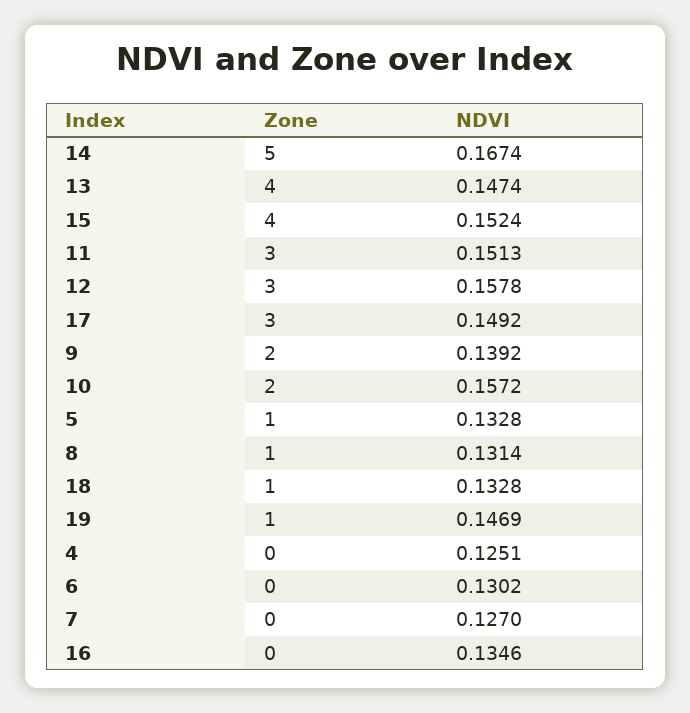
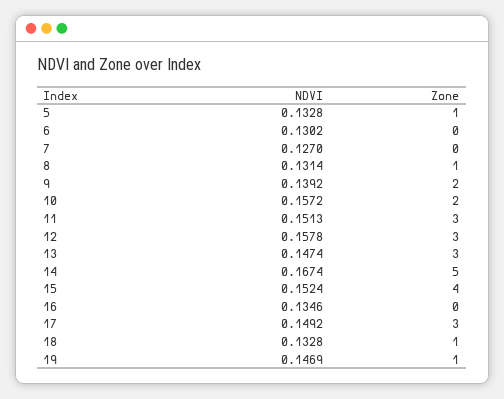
  {
    "Zone": {
      "14": 5,
-     "13": 4,
+     "13": 3,
      "15": 4,
      "11": 3,
      "12": 3,
      "17": 3,
      "9": 2,
      "10": 2,
      "5": 1,
      "8": 1,
      "18": 1,
      "19": 1,
-     "4": 0,
      "6": 0,
      "7": 0,
      "16": 0
    },
    "NDVI": {
      "14": 0.1674,
      "13": 0.1474,
      "15": 0.1524,
      "11": 0.1513,
      "12": 0.1578,
      "17": 0.1492,
      "9": 0.1392,
      "10": 0.1572,
      "5": 0.1328,
      "8": 0.1314,
      "18": 0.1328,
      "19": 0.1469,
-     "4": 0.1251,
      "6": 0.1302,
      "7": 0.127,
      "16": 0.1346
    }
  }

